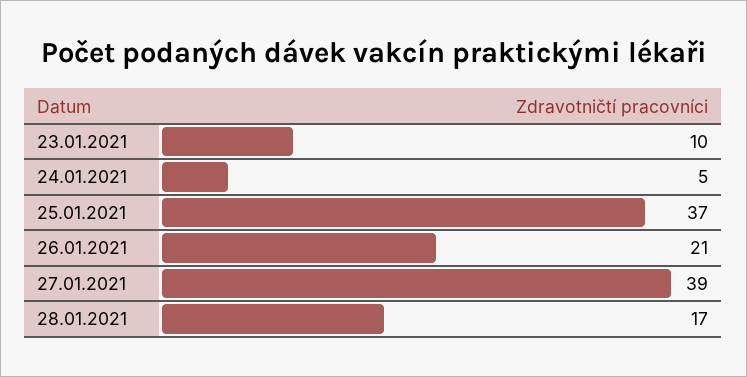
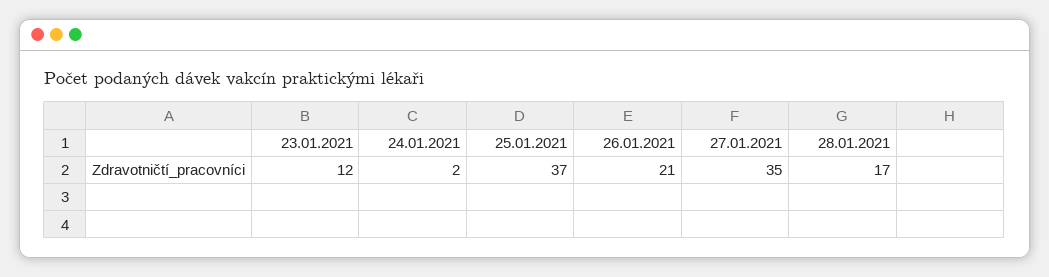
  {
-   "23.01.2021": 10,
+   "23.01.2021": 12,
-   "24.01.2021": 5,
+   "24.01.2021": 2,
    "25.01.2021": 37,
    "26.01.2021": 21,
-   "27.01.2021": 39,
+   "27.01.2021": 35,
    "28.01.2021": 17
  }

